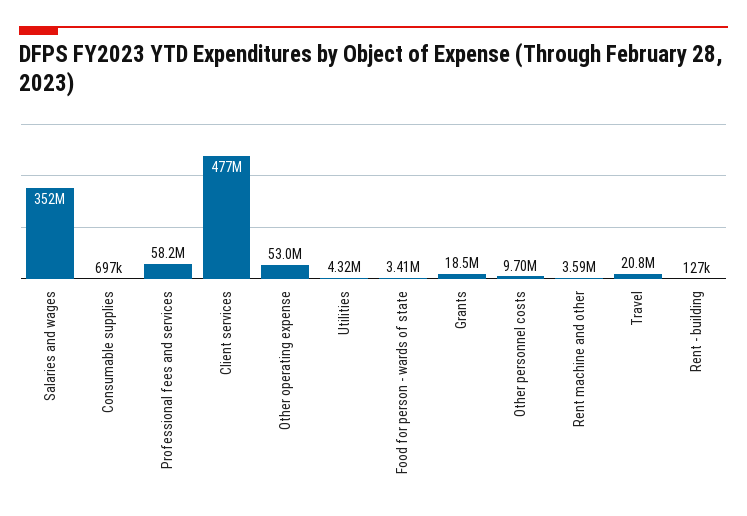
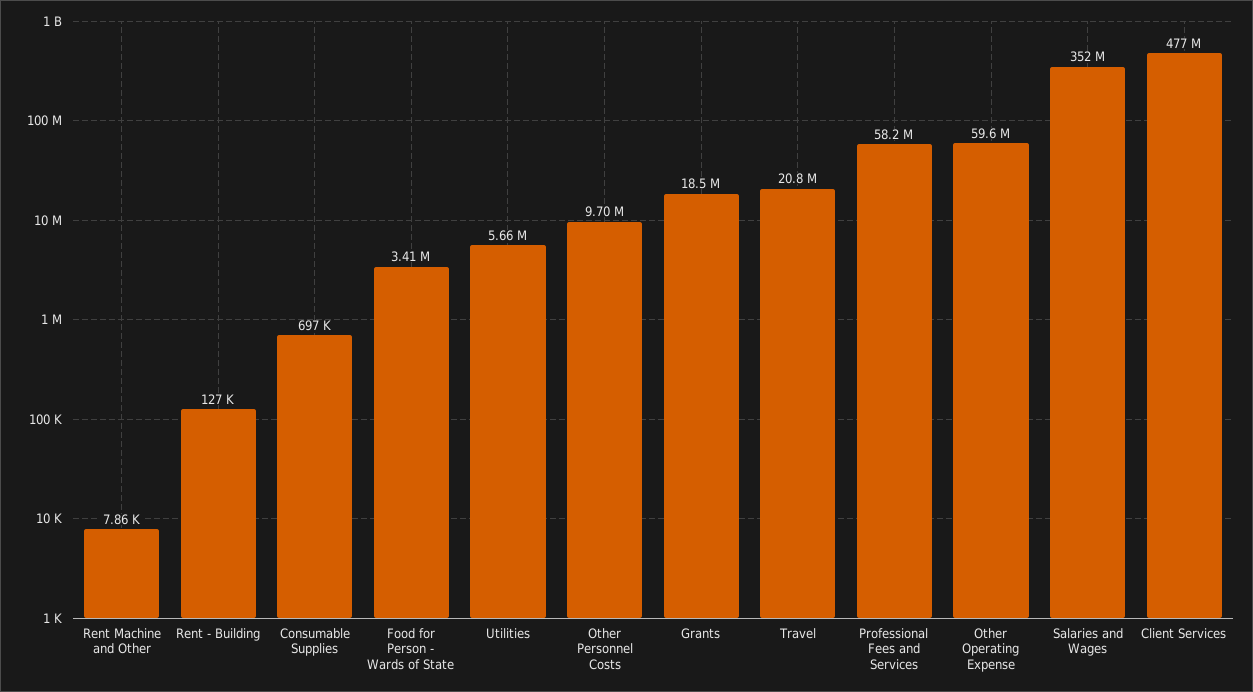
  {
    "Salaries and wages": 352000000,
    "Consumable supplies": 697000,
    "Professional fees and services": 58200000,
    "Client services": 477000000,
-   "Other operating expense": 53000000,
+   "Other operating expense": 59600000,
-   "Utilities": 4320000,
+   "Utilities": 5660000,
    "Food for person - wards of state": 3410000,
    "Grants": 18500000,
    "Other personnel costs": 9700000,
-   "Rent machine and other": 3590000,
+   "Rent machine and other": 7860,
    "Travel": 20800000,
    "Rent - building": 127000
  }

